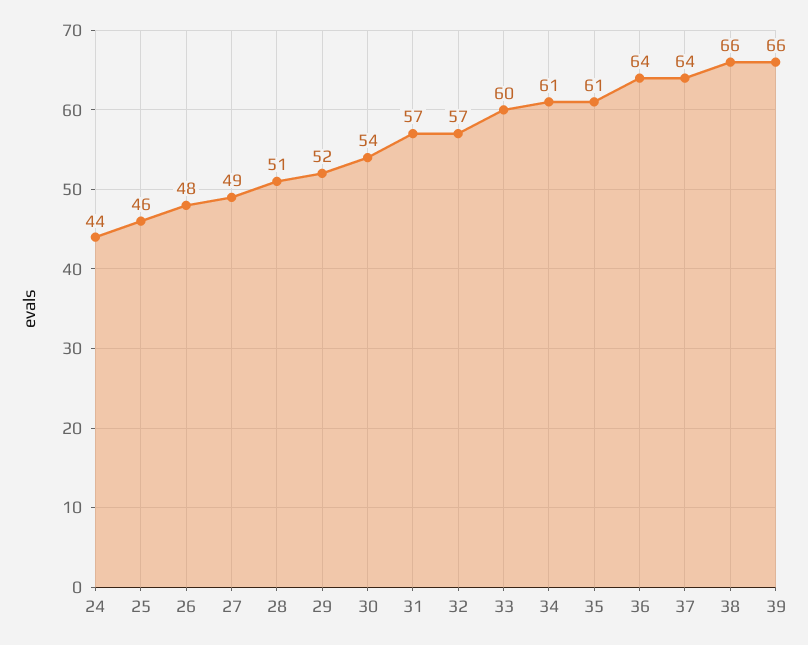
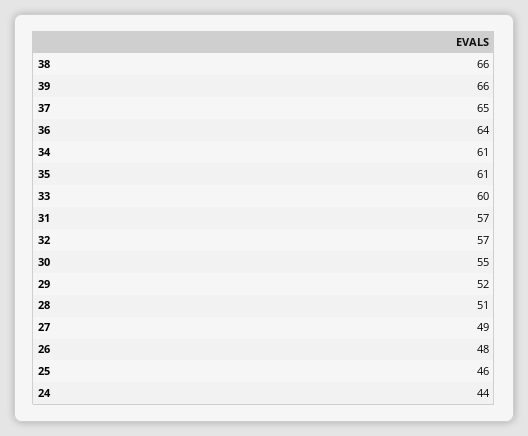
  {
    "24": 44,
    "25": 46,
    "26": 48,
    "27": 49,
    "28": 51,
    "29": 52,
-   "30": 54,
+   "30": 55,
    "31": 57,
    "32": 57,
    "33": 60,
    "34": 61,
    "35": 61,
    "36": 64,
-   "37": 64,
+   "37": 65,
    "38": 66,
    "39": 66
  }

